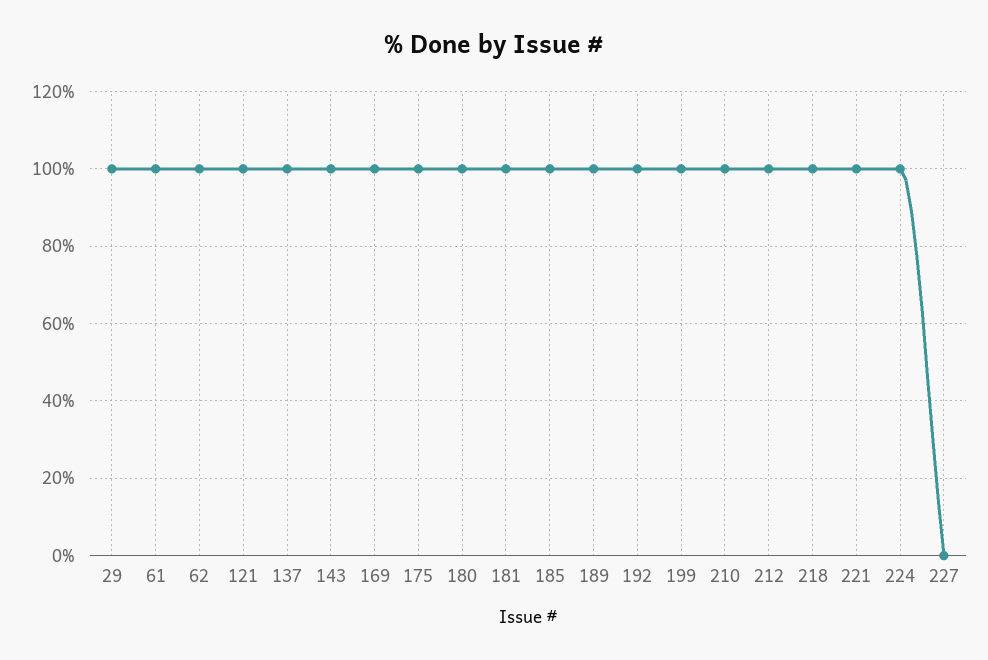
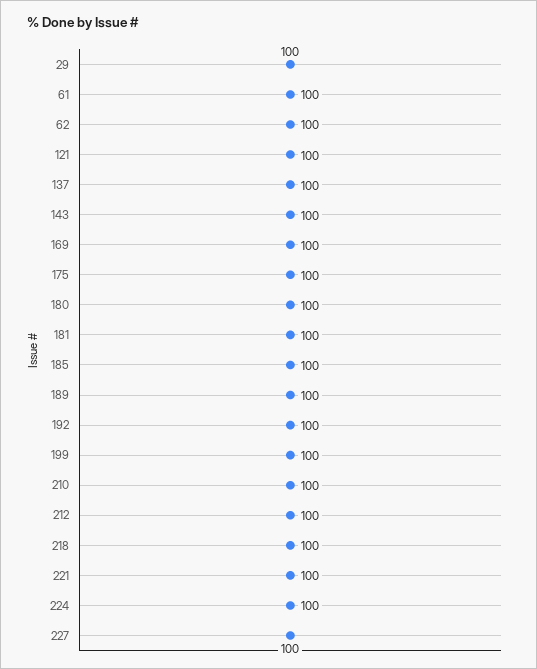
  {
    "29": 100,
    "61": 100,
    "62": 100,
    "121": 100,
    "137": 100,
    "143": 100,
    "169": 100,
    "175": 100,
    "180": 100,
    "181": 100,
    "185": 100,
    "189": 100,
    "192": 100,
    "199": 100,
    "210": 100,
    "212": 100,
    "218": 100,
    "221": 100,
    "224": 100,
-   "227": 0
+   "227": 100
  }

